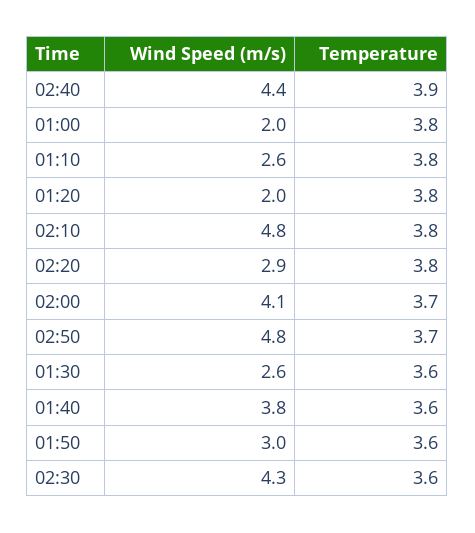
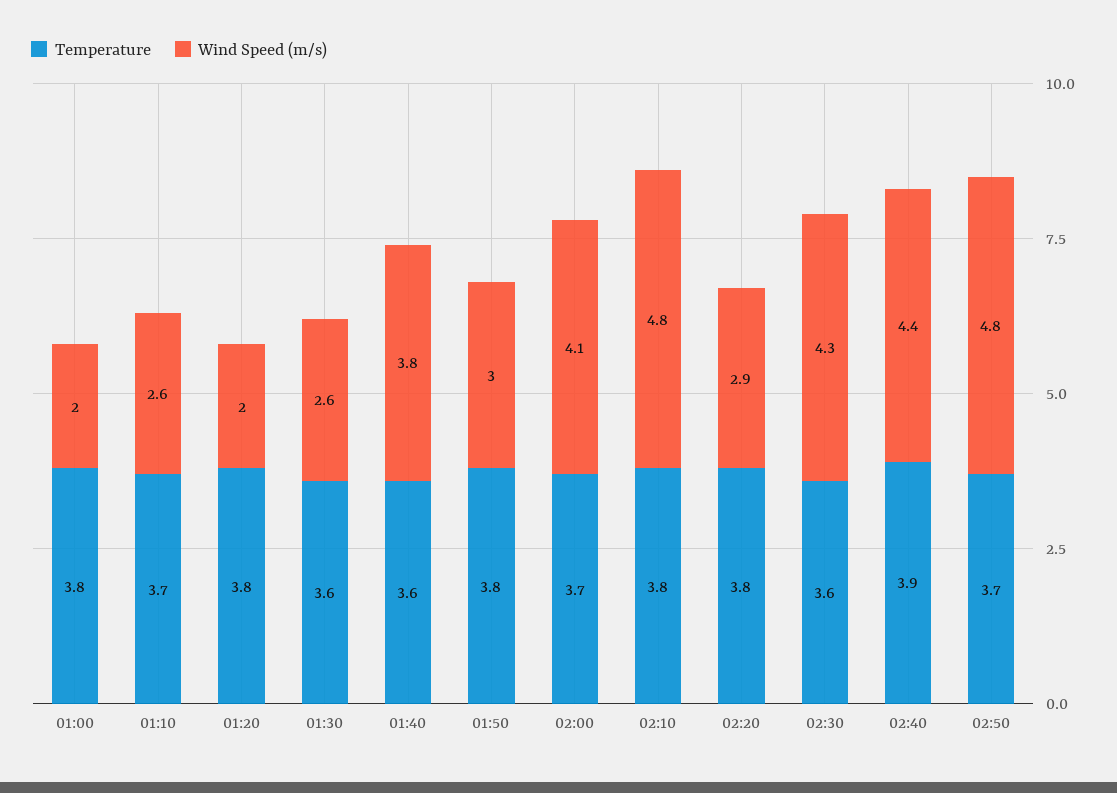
  {
    "Wind Speed (m/s)": {
      "02:40": 4.4,
      "01:00": 2,
      "01:10": 2.6,
      "01:20": 2,
      "02:10": 4.8,
      "02:20": 2.9,
      "02:00": 4.1,
      "02:50": 4.8,
      "01:30": 2.6,
      "01:40": 3.8,
      "01:50": 3,
      "02:30": 4.3
    },
    "Temperature": {
      "02:40": 3.9,
      "01:00": 3.8,
-     "01:10": 3.8,
+     "01:10": 3.7,
      "01:20": 3.8,
      "02:10": 3.8,
      "02:20": 3.8,
      "02:00": 3.7,
      "02:50": 3.7,
      "01:30": 3.6,
      "01:40": 3.6,
-     "01:50": 3.6,
+     "01:50": 3.8,
      "02:30": 3.6
    }
  }

